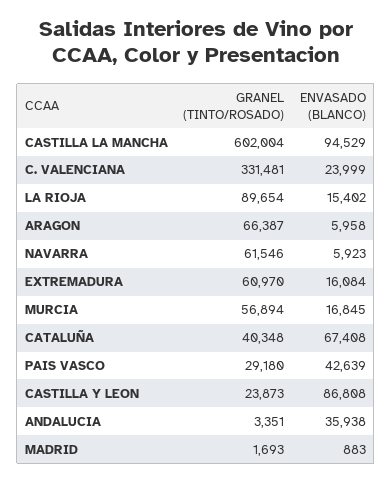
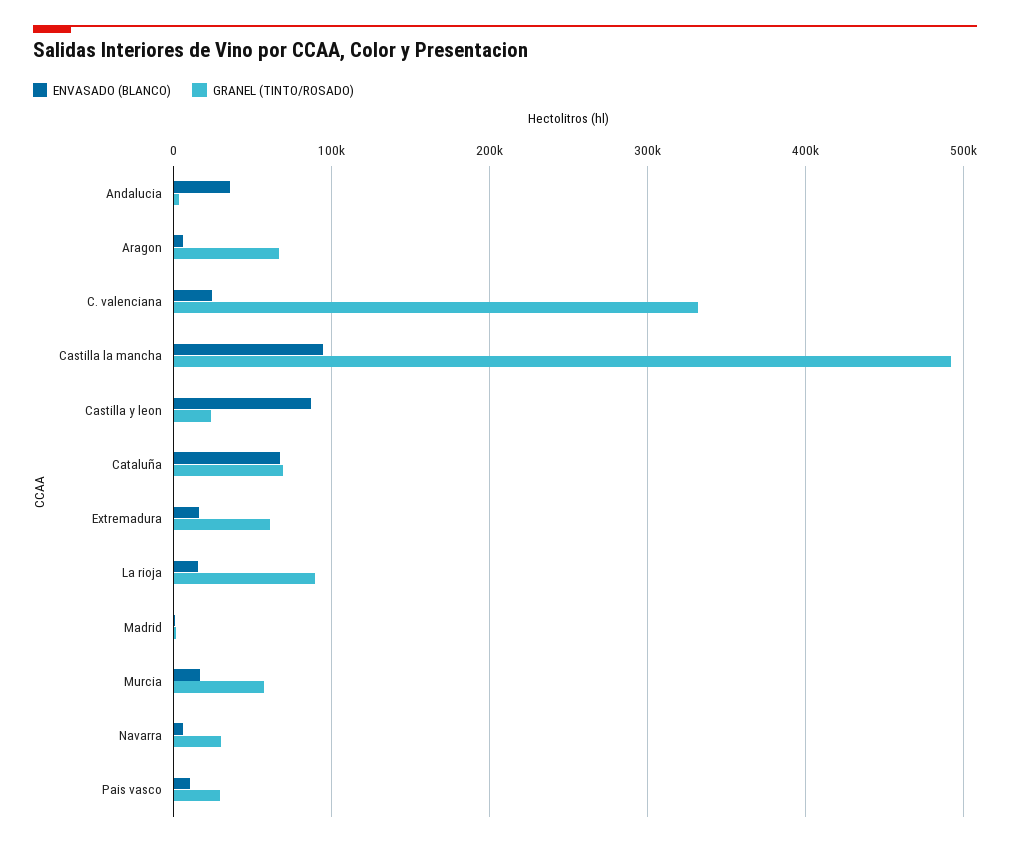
  {
    "GRANEL (TINTO/ROSADO)": {
-     "CASTILLA LA MANCHA": 602004,
+     "CASTILLA LA MANCHA": 490000,
      "C. VALENCIANA": 331481,
      "LA RIOJA": 89654,
      "ARAGON": 66387,
-     "NAVARRA": 61546,
+     "NAVARRA": 30000,
      "EXTREMADURA": 60970,
      "MURCIA": 56894,
-     "CATALUÑA": 40348,
+     "CATALUÑA": 70000,
      "PAIS VASCO": 29180,
      "CASTILLA Y LEON": 23873,
      "ANDALUCIA": 3351,
      "MADRID": 1693
    },
    "ENVASADO (BLANCO)": {
      "CASTILLA LA MANCHA": 94529,
      "C. VALENCIANA": 23999,
      "LA RIOJA": 15402,
      "ARAGON": 5958,
      "NAVARRA": 5923,
      "EXTREMADURA": 16084,
      "MURCIA": 16845,
      "CATALUÑA": 67408,
-     "PAIS VASCO": 42639,
+     "PAIS VASCO": 10000,
      "CASTILLA Y LEON": 86808,
      "ANDALUCIA": 35938,
      "MADRID": 883
    }
  }

